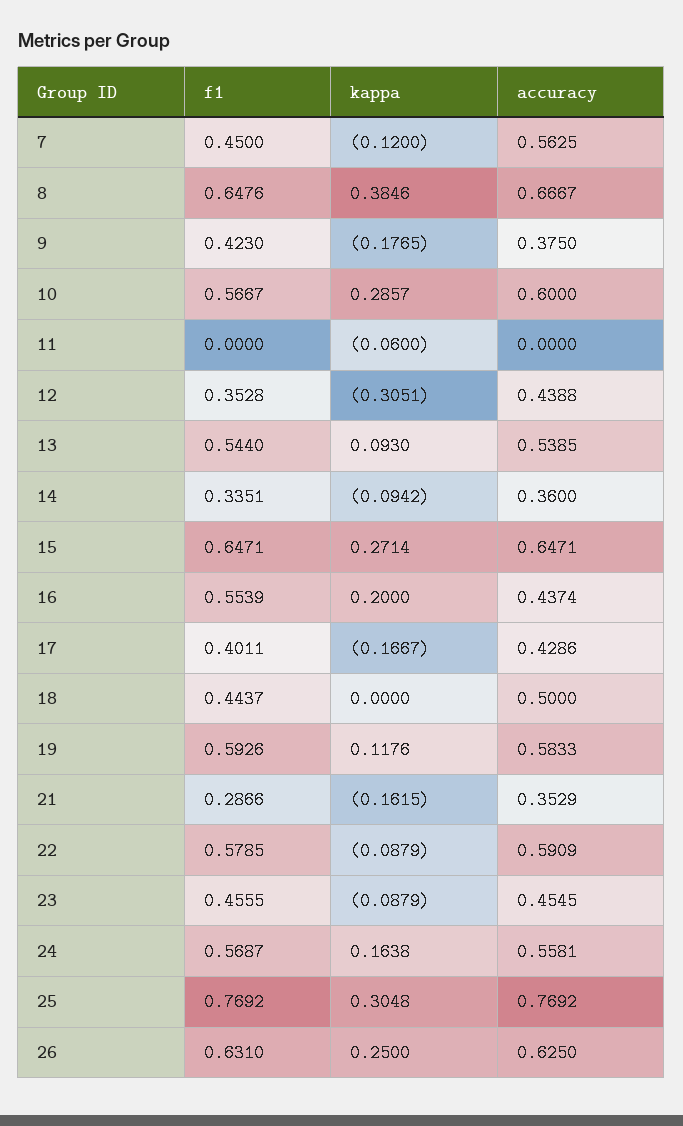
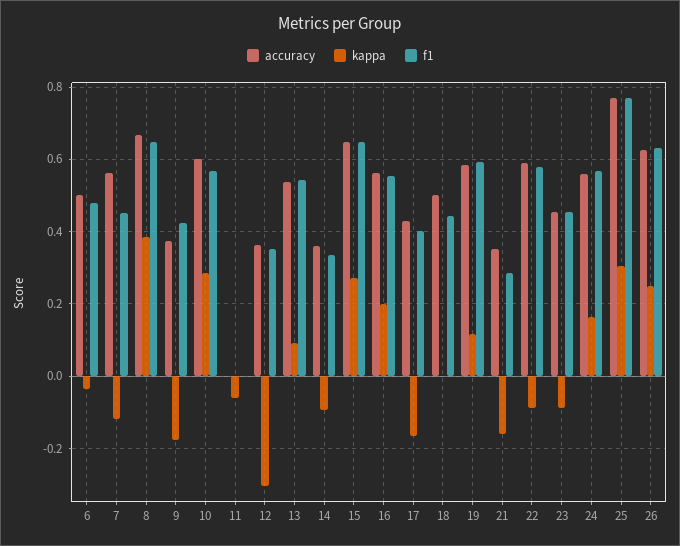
  {
    "f1": {
      "7": 0.45,
      "8": 0.6476,
      "9": 0.423,
      "10": 0.5667,
      "11": 0,
      "12": 0.3528,
      "13": 0.544,
      "14": 0.3351,
      "15": 0.6471,
      "16": 0.5539,
      "17": 0.4011,
      "18": 0.4437,
      "19": 0.5926,
      "21": 0.2866,
      "22": 0.5785,
      "23": 0.4555,
      "24": 0.5687,
      "25": 0.7692,
-     "26": 0.631
+     "26": 0.631,
+     "6": 0.48
    },
    "kappa": {
      "7": -0.12,
      "8": 0.3846,
      "9": -0.1765,
      "10": 0.2857,
      "11": -0.06,
      "12": -0.3051,
      "13": 0.093,
      "14": -0.0942,
      "15": 0.2714,
      "16": 0.2,
      "17": -0.1667,
      "18": 0,
      "19": 0.1176,
      "21": -0.1615,
      "22": -0.0879,
      "23": -0.0879,
      "24": 0.1638,
      "25": 0.3048,
-     "26": 0.25
+     "26": 0.25,
+     "6": -0.04
    },
    "accuracy": {
      "7": 0.5625,
      "8": 0.6667,
      "9": 0.375,
      "10": 0.6,
      "11": 0,
-     "12": 0.4388,
+     "12": 0.36,
      "13": 0.5385,
      "14": 0.36,
      "15": 0.6471,
-     "16": 0.4374,
+     "16": 0.56,
      "17": 0.4286,
      "18": 0.5,
      "19": 0.5833,
      "21": 0.3529,
      "22": 0.5909,
      "23": 0.4545,
      "24": 0.5581,
      "25": 0.7692,
-     "26": 0.625
+     "26": 0.625,
+     "6": 0.5
    }
  }

